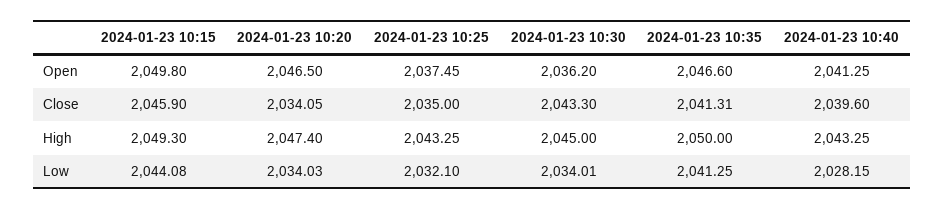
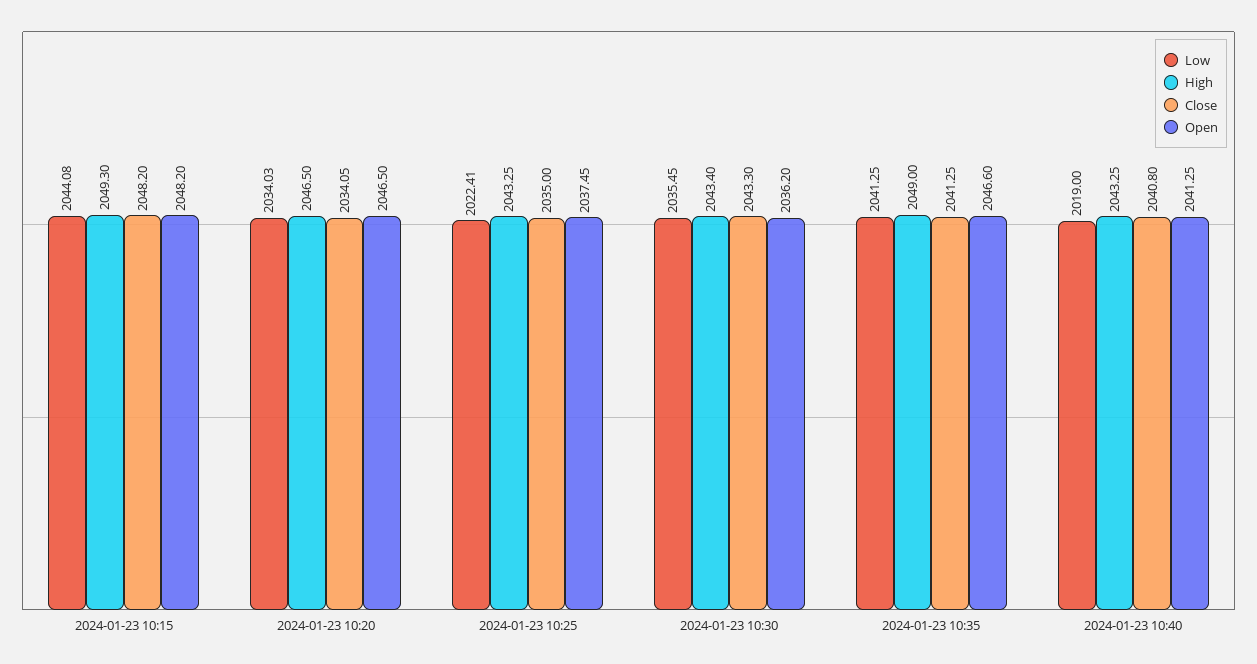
  {
    "Open": {
-     "2024-01-23 10:15": 2049.8,
+     "2024-01-23 10:15": 2048.2,
      "2024-01-23 10:20": 2046.5,
      "2024-01-23 10:25": 2037.45,
      "2024-01-23 10:30": 2036.2,
      "2024-01-23 10:35": 2046.6,
      "2024-01-23 10:40": 2041.25
    },
    "Close": {
-     "2024-01-23 10:15": 2045.9,
+     "2024-01-23 10:15": 2048.2,
      "2024-01-23 10:20": 2034.05,
      "2024-01-23 10:25": 2035,
      "2024-01-23 10:30": 2043.3,
-     "2024-01-23 10:35": 2041.31,
+     "2024-01-23 10:35": 2041.25,
-     "2024-01-23 10:40": 2039.6
+     "2024-01-23 10:40": 2040.8
    },
    "High": {
      "2024-01-23 10:15": 2049.3,
-     "2024-01-23 10:20": 2047.4,
+     "2024-01-23 10:20": 2046.5,
      "2024-01-23 10:25": 2043.25,
-     "2024-01-23 10:30": 2045,
+     "2024-01-23 10:30": 2043.4,
-     "2024-01-23 10:35": 2050,
+     "2024-01-23 10:35": 2049,
      "2024-01-23 10:40": 2043.25
    },
    "Low": {
      "2024-01-23 10:15": 2044.08,
      "2024-01-23 10:20": 2034.03,
-     "2024-01-23 10:25": 2032.1,
+     "2024-01-23 10:25": 2022.41,
-     "2024-01-23 10:30": 2034.01,
+     "2024-01-23 10:30": 2035.45,
      "2024-01-23 10:35": 2041.25,
-     "2024-01-23 10:40": 2028.15
+     "2024-01-23 10:40": 2019
    }
  }

